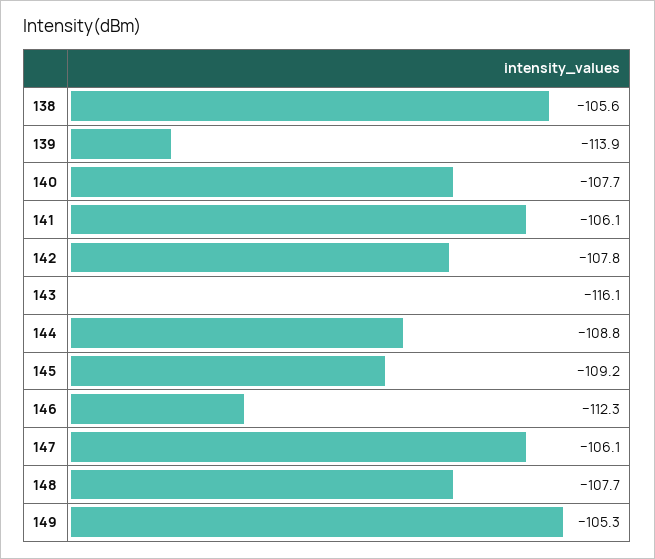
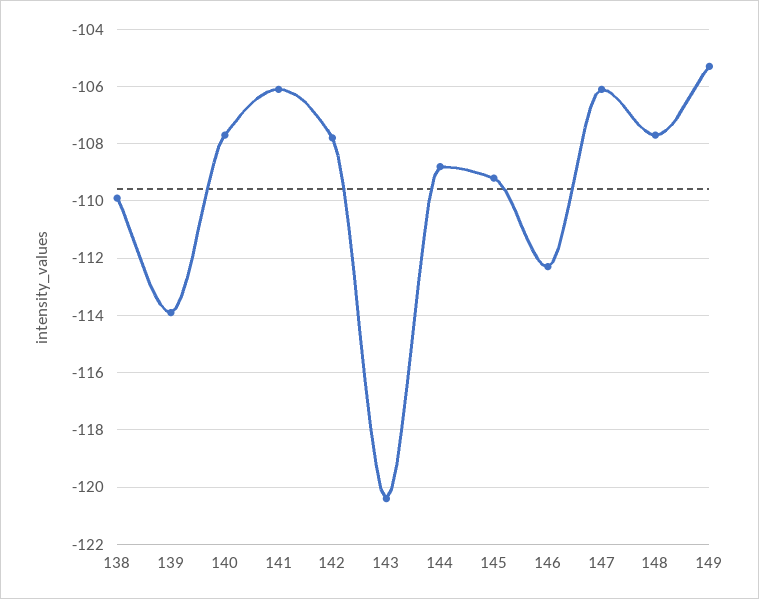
  {
-   "138": -105.6,
+   "138": -110,
    "139": -113.9,
    "140": -107.7,
    "141": -106.1,
    "142": -107.8,
-   "143": -116.1,
+   "143": -120.5,
    "144": -108.8,
    "145": -109.2,
    "146": -112.3,
    "147": -106.1,
    "148": -107.7,
    "149": -105.3
  }

